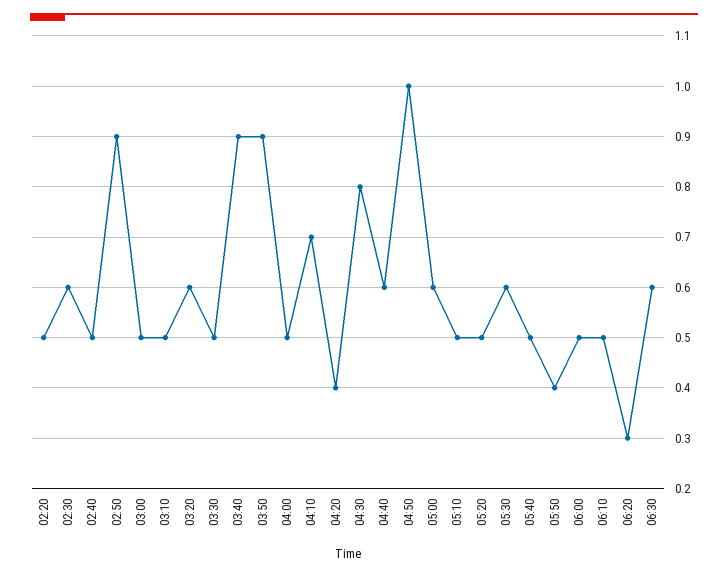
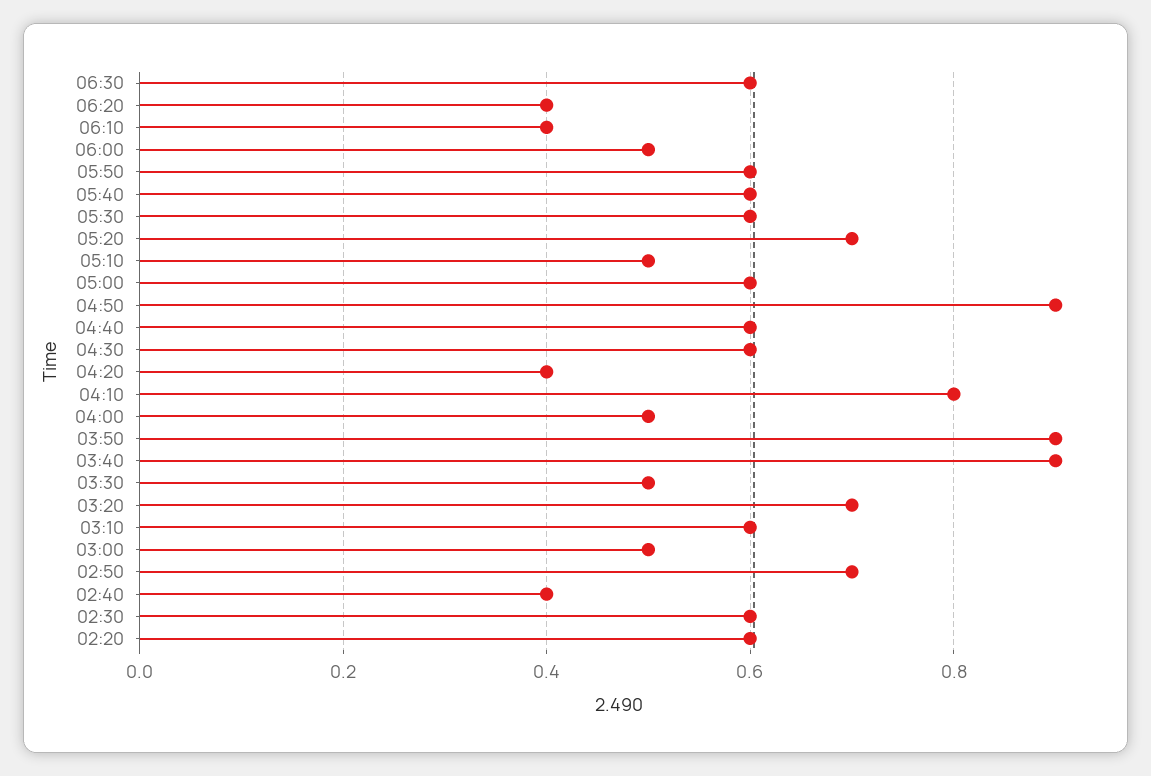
  {
-   "02:20": 0.5,
+   "02:20": 0.6,
    "02:30": 0.6,
-   "02:40": 0.5,
+   "02:40": 0.4,
-   "02:50": 0.9,
+   "02:50": 0.7,
    "03:00": 0.5,
-   "03:10": 0.5,
+   "03:10": 0.6,
-   "03:20": 0.6,
+   "03:20": 0.7,
    "03:30": 0.5,
    "03:40": 0.9,
    "03:50": 0.9,
    "04:00": 0.5,
-   "04:10": 0.7,
+   "04:10": 0.8,
    "04:20": 0.4,
-   "04:30": 0.8,
+   "04:30": 0.6,
    "04:40": 0.6,
-   "04:50": 1,
+   "04:50": 0.9,
    "05:00": 0.6,
    "05:10": 0.5,
-   "05:20": 0.5,
+   "05:20": 0.7,
    "05:30": 0.6,
-   "05:40": 0.5,
+   "05:40": 0.6,
-   "05:50": 0.4,
+   "05:50": 0.6,
    "06:00": 0.5,
-   "06:10": 0.5,
+   "06:10": 0.4,
-   "06:20": 0.3,
+   "06:20": 0.4,
    "06:30": 0.6
  }

